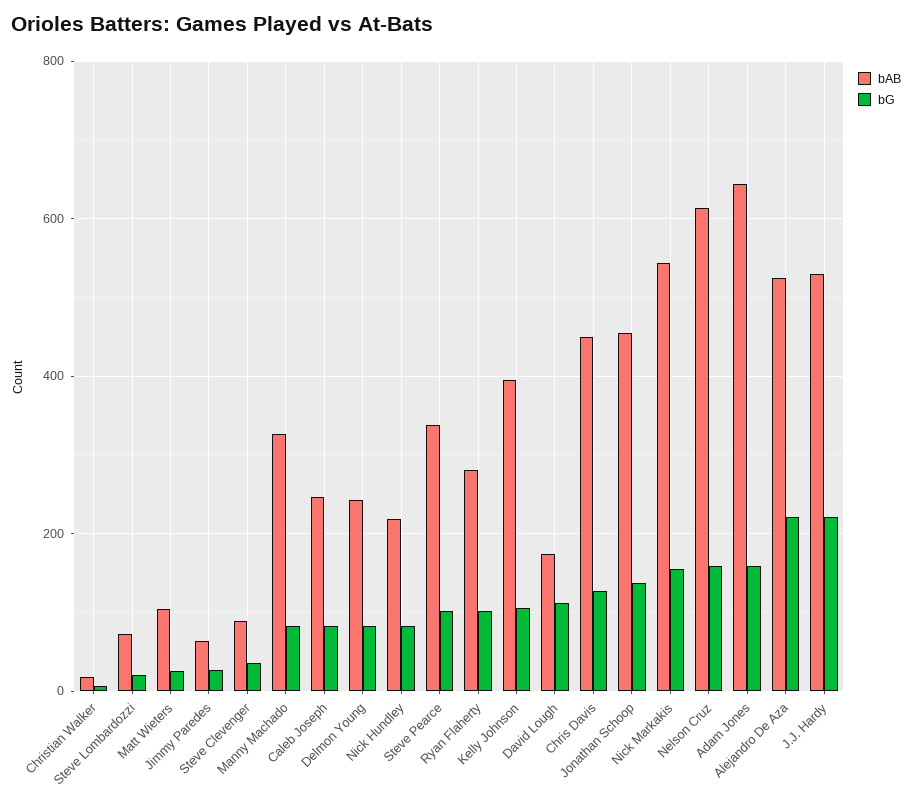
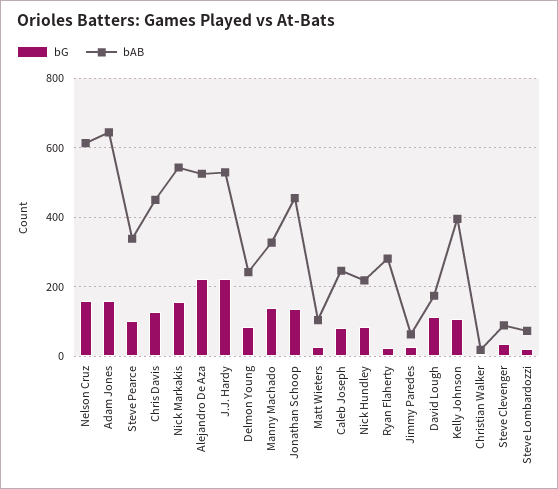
  {
    "bAB": {
      "Christian Walker": 20,
      "Steve Lombardozzi": 80,
      "Matt Wieters": 100,
      "Jimmy Paredes": 60,
      "Steve Clevenger": 80,
      "Manny Machado": 320,
      "Caleb Joseph": 240,
      "Delmon Young": 240,
      "Nick Hundley": 220,
      "Steve Pearce": 340,
      "Ryan Flaherty": 280,
      "Kelly Johnson": 400,
      "David Lough": 180,
      "Chris Davis": 460,
      "Jonathan Schoop": 460,
      "Nick Markakis": 540,
      "Nelson Cruz": 620,
      "Adam Jones": 640,
      "Alejandro De Aza": 520,
      "J.J. Hardy": 520
    },
    "bG": {
      "Christian Walker": 0,
      "Steve Lombardozzi": 20,
      "Matt Wieters": 20,
      "Jimmy Paredes": 20,
      "Steve Clevenger": 40,
-     "Manny Machado": 80,
+     "Manny Machado": 140,
      "Caleb Joseph": 80,
      "Delmon Young": 80,
      "Nick Hundley": 80,
      "Steve Pearce": 100,
-     "Ryan Flaherty": 100,
+     "Ryan Flaherty": 20,
      "Kelly Johnson": 100,
      "David Lough": 120,
      "Chris Davis": 120,
      "Jonathan Schoop": 140,
      "Nick Markakis": 160,
      "Nelson Cruz": 160,
      "Adam Jones": 160,
      "Alejandro De Aza": 220,
      "J.J. Hardy": 220
    }
  }

